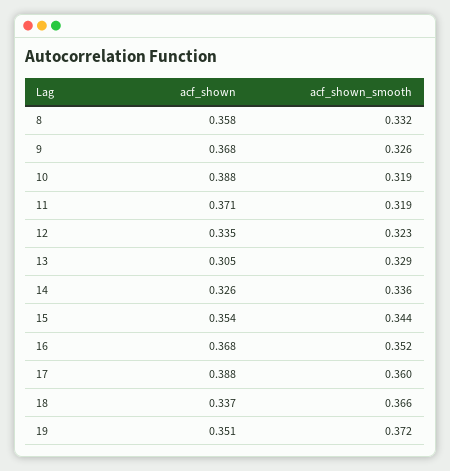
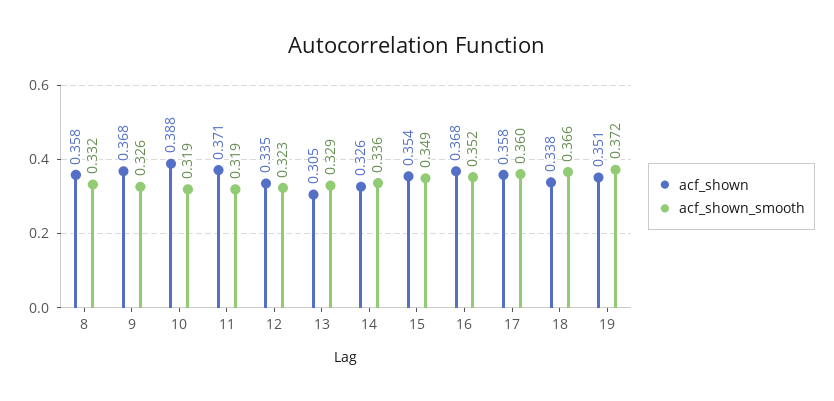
  {
    "acf_shown": {
      "8": 0.358,
      "9": 0.368,
      "10": 0.388,
      "11": 0.371,
      "12": 0.335,
      "13": 0.305,
      "14": 0.326,
      "15": 0.354,
      "16": 0.368,
-     "17": 0.388,
+     "17": 0.358,
-     "18": 0.337,
+     "18": 0.338,
      "19": 0.351
    },
    "acf_shown_smooth": {
      "8": 0.332,
      "9": 0.326,
      "10": 0.319,
      "11": 0.319,
      "12": 0.323,
      "13": 0.329,
      "14": 0.336,
-     "15": 0.344,
+     "15": 0.349,
      "16": 0.352,
      "17": 0.36,
      "18": 0.366,
      "19": 0.372
    }
  }

